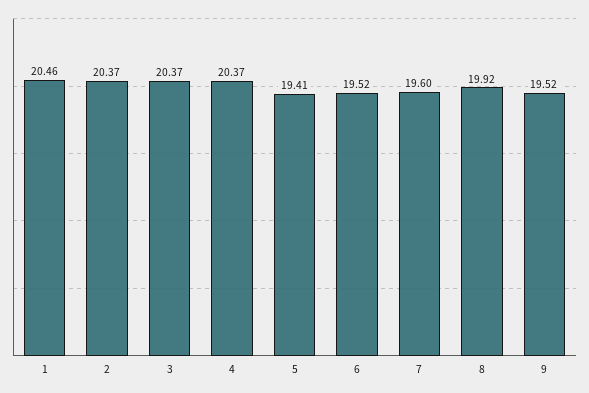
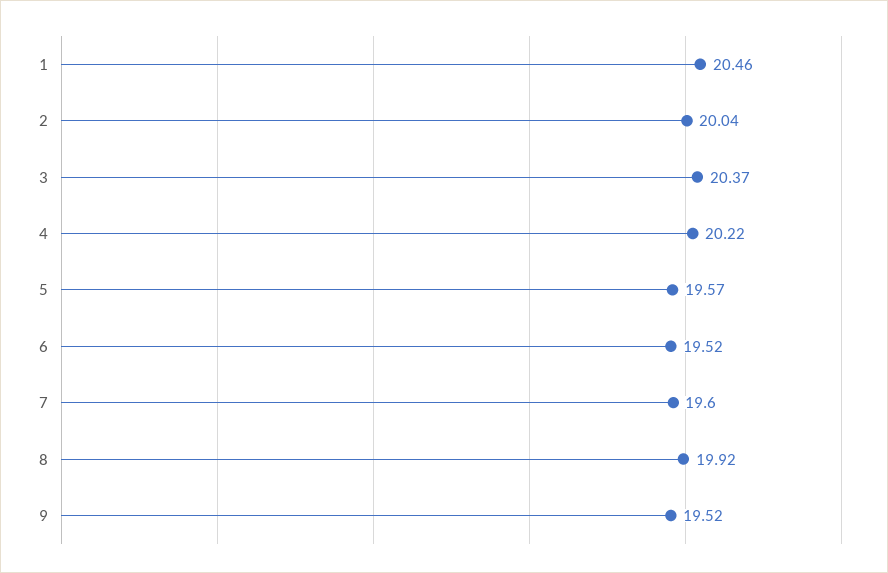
  {
    "1": 20.46,
-   "2": 20.37,
+   "2": 20.04,
    "3": 20.37,
-   "4": 20.37,
+   "4": 20.22,
-   "5": 19.41,
+   "5": 19.57,
    "6": 19.52,
    "7": 19.6,
    "8": 19.92,
    "9": 19.52
  }

